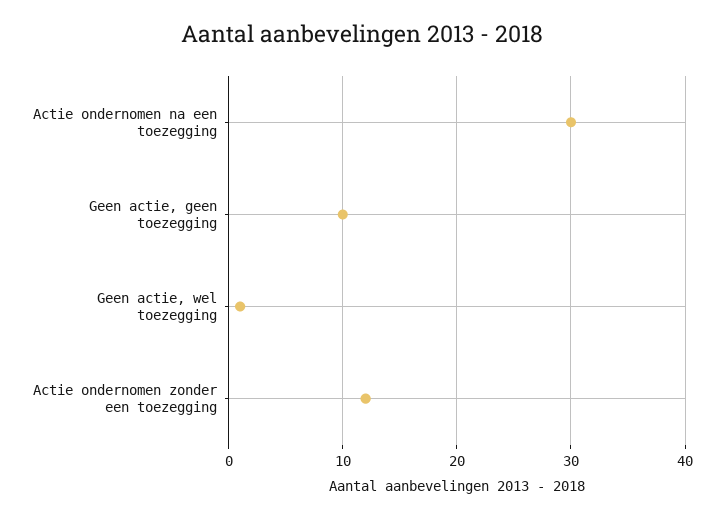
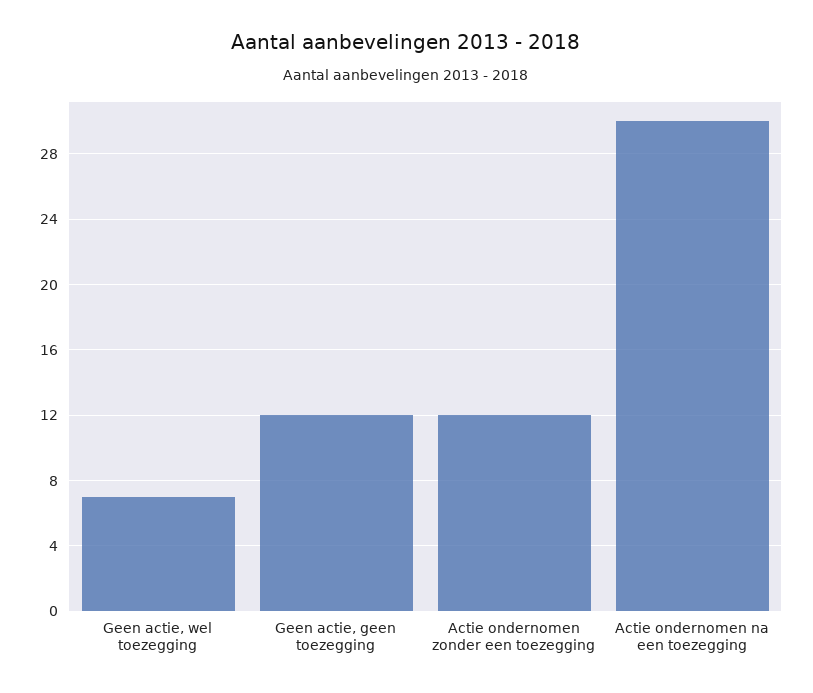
  {
    "Actie ondernomen na een toezegging": 30,
-   "Geen actie, geen toezegging": 10,
+   "Geen actie, geen toezegging": 12,
-   "Geen actie, wel toezegging": 1,
+   "Geen actie, wel toezegging": 7,
    "Actie ondernomen zonder een toezegging": 12
  }

